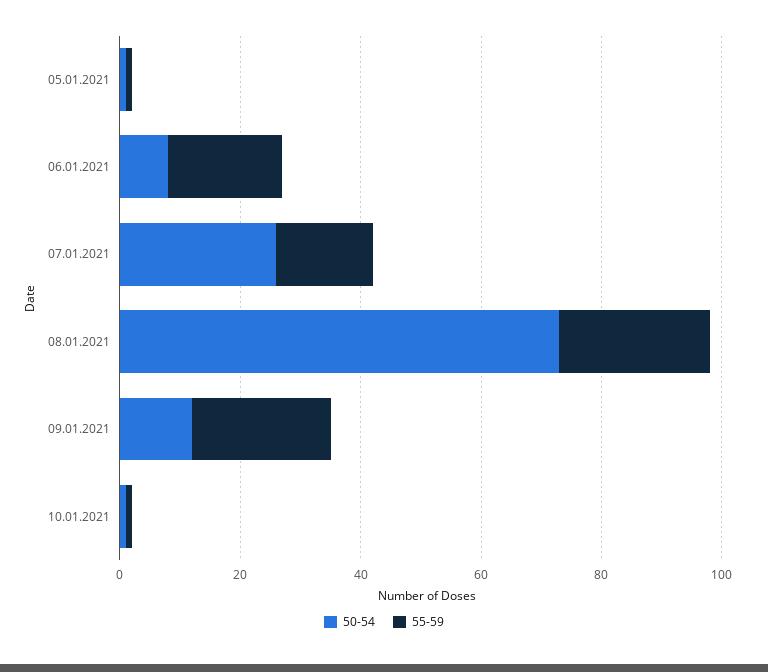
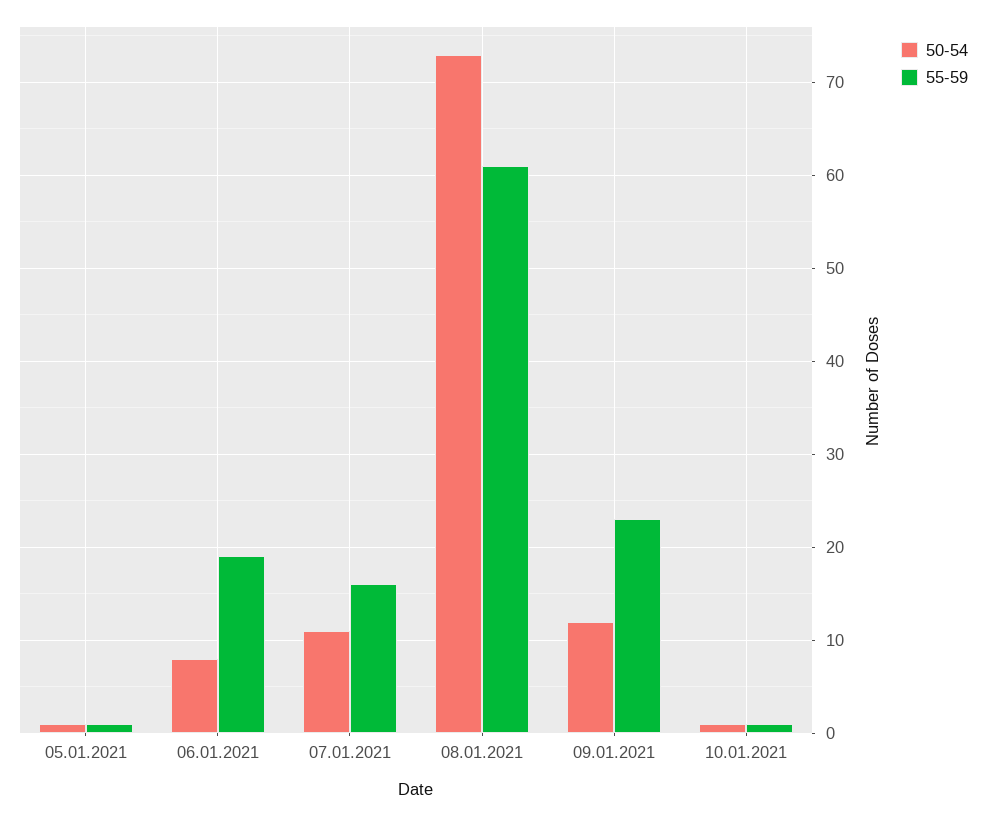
  {
    "50-54": {
      "05.01.2021": 1,
      "06.01.2021": 8,
-     "07.01.2021": 25,
+     "07.01.2021": 11,
      "08.01.2021": 73,
      "09.01.2021": 12,
      "10.01.2021": 1
    },
    "55-59": {
      "05.01.2021": 1,
      "06.01.2021": 19,
      "07.01.2021": 16,
-     "08.01.2021": 25,
+     "08.01.2021": 61,
      "09.01.2021": 23,
      "10.01.2021": 1
    }
  }

